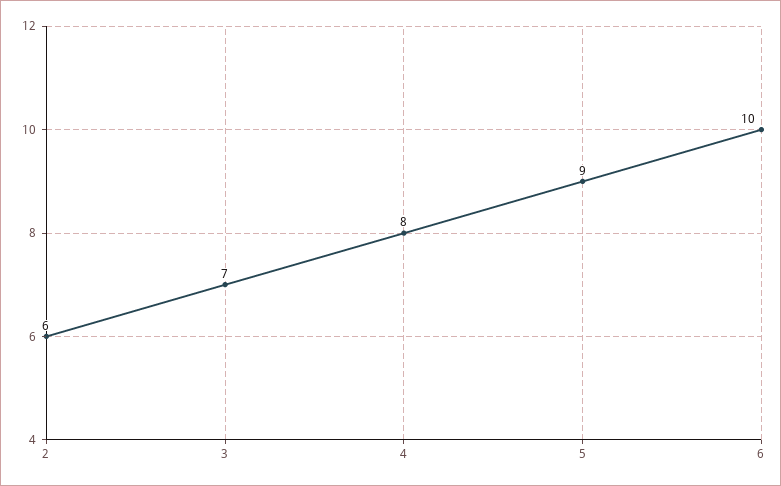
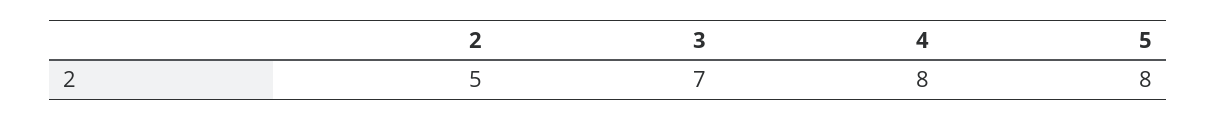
  {
-   "2": 6,
+   "2": 5,
    "3": 7,
    "4": 8,
-   "5": 9,
+   "5": 8
-   "6": 10
  }

